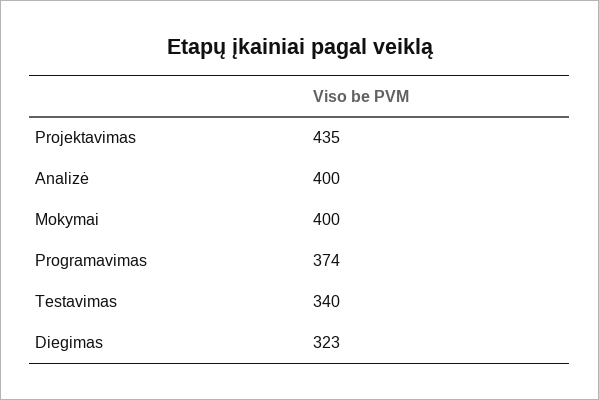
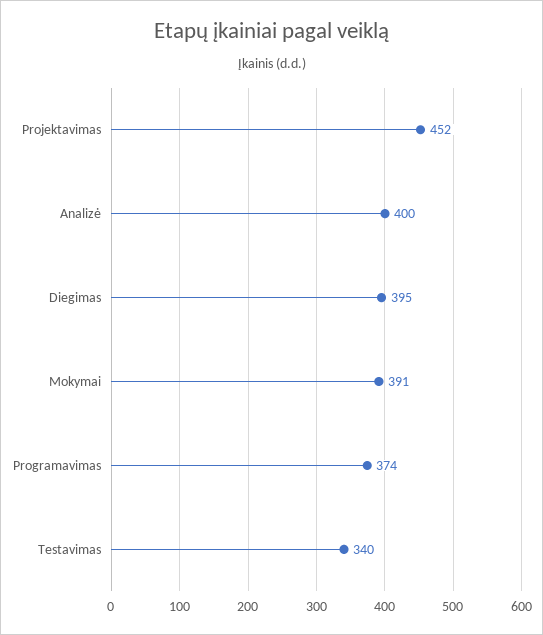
  {
-   "Projektavimas": 435,
+   "Projektavimas": 452,
    "Analizė": 400,
-   "Mokymai": 400,
+   "Mokymai": 391,
    "Programavimas": 374,
    "Testavimas": 340,
-   "Diegimas": 323
+   "Diegimas": 395
  }

